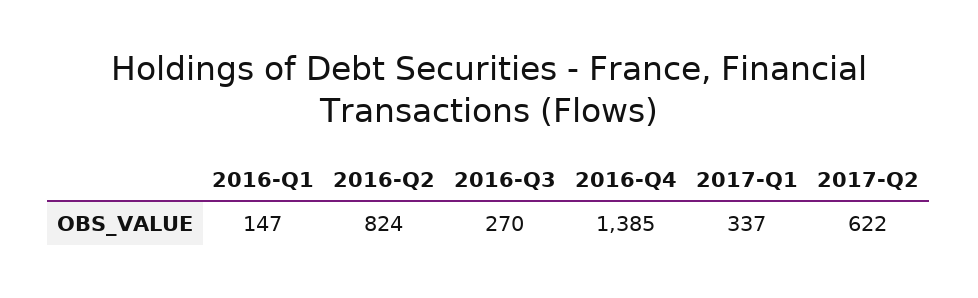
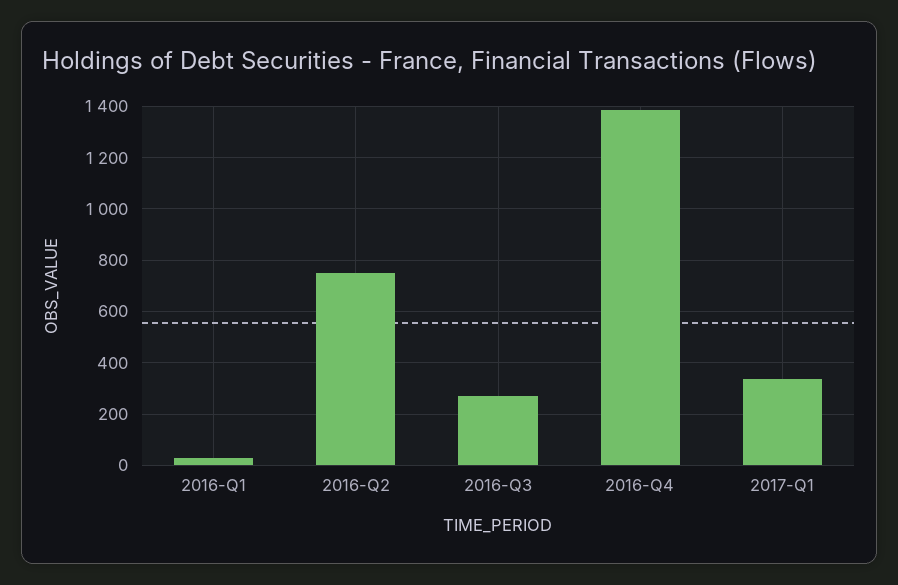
  {
-   "2016-Q1": 147,
+   "2016-Q1": 25,
-   "2016-Q2": 824,
+   "2016-Q2": 750,
    "2016-Q3": 270,
    "2016-Q4": 1385,
-   "2017-Q1": 337,
+   "2017-Q1": 337
-   "2017-Q2": 622
  }

